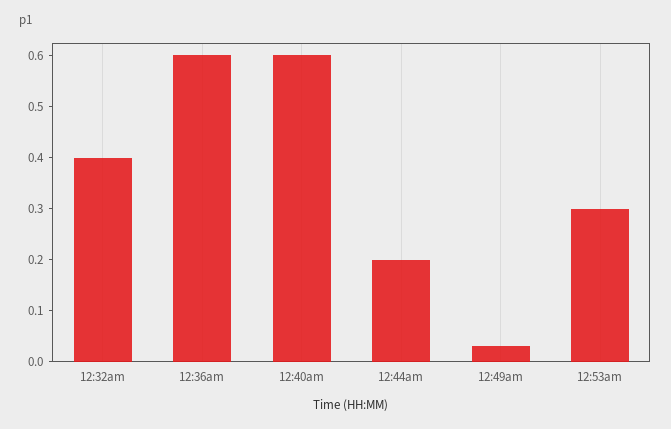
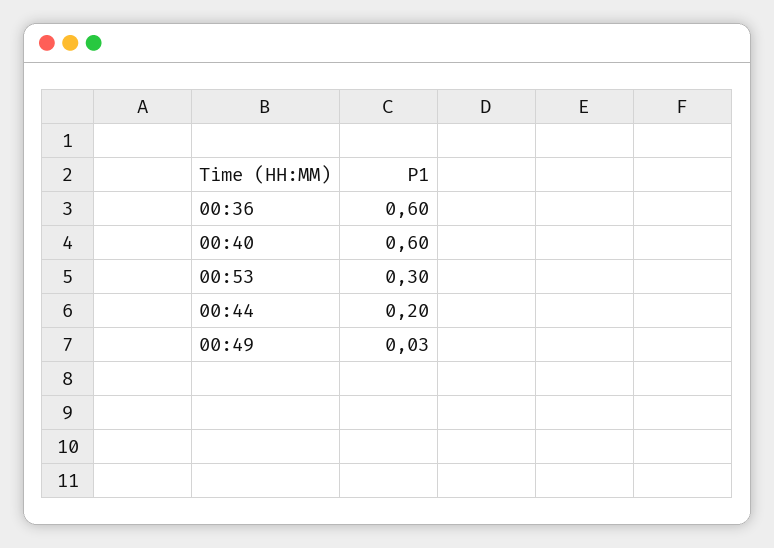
  {
-   "12:32am": 0.4,
    "12:36am": 0.6,
    "12:40am": 0.6,
    "12:44am": 0.2,
    "12:49am": 0.03,
    "12:53am": 0.3
  }

